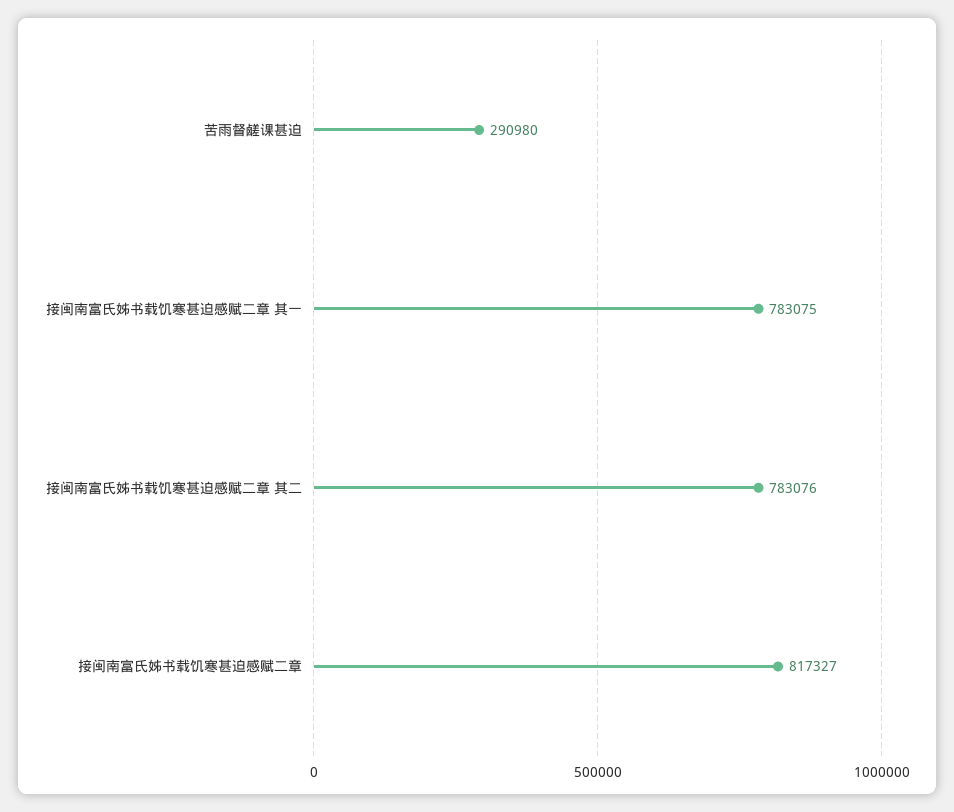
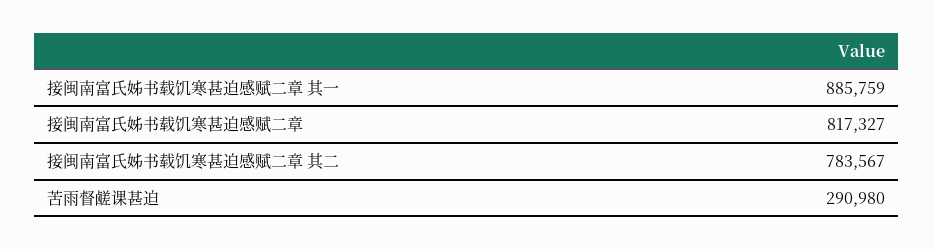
  {
    "苦雨督鹾课甚迫": 290980,
-   "接闽南富氏姊书载饥寒甚迫感赋二章 其一": 783075,
+   "接闽南富氏姊书载饥寒甚迫感赋二章 其一": 885759,
-   "接闽南富氏姊书载饥寒甚迫感赋二章 其二": 783076,
+   "接闽南富氏姊书载饥寒甚迫感赋二章 其二": 783567,
    "接闽南富氏姊书载饥寒甚迫感赋二章": 817327
  }

